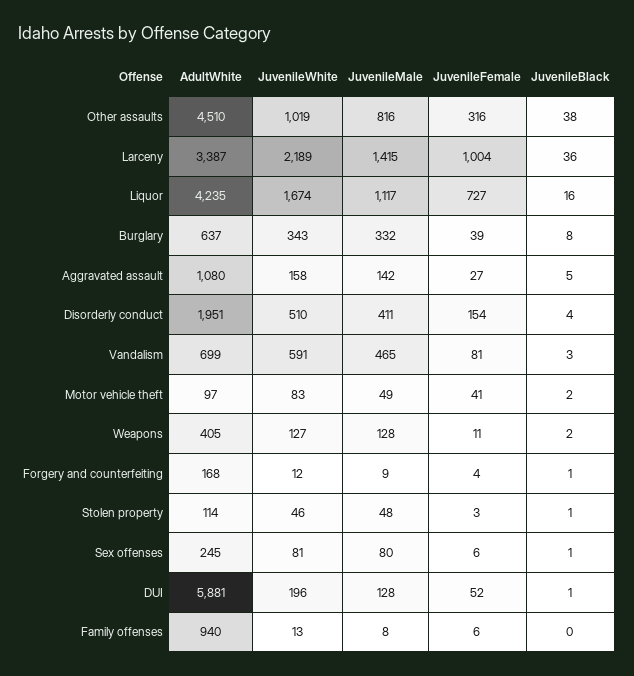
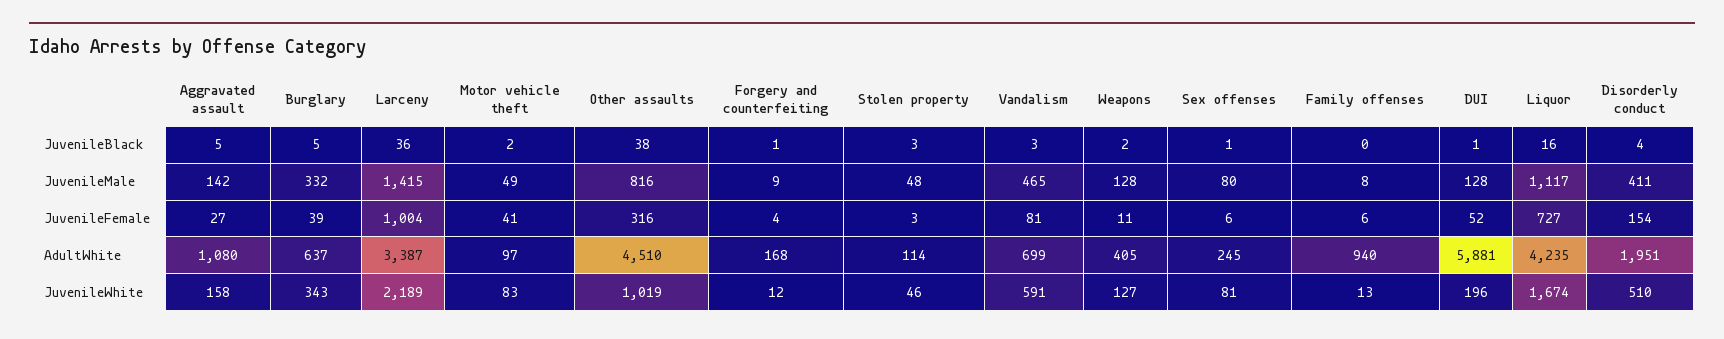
  {
    "AdultWhite": {
      "Other assaults": 4510,
      "Larceny": 3387,
      "Liquor": 4235,
      "Burglary": 637,
      "Aggravated assault": 1080,
      "Disorderly conduct": 1951,
      "Vandalism": 699,
      "Motor vehicle theft": 97,
      "Weapons": 405,
      "Forgery and counterfeiting": 168,
      "Stolen property": 114,
      "Sex offenses": 245,
      "DUI": 5881,
      "Family offenses": 940
    },
    "JuvenileWhite": {
      "Other assaults": 1019,
      "Larceny": 2189,
      "Liquor": 1674,
      "Burglary": 343,
      "Aggravated assault": 158,
      "Disorderly conduct": 510,
      "Vandalism": 591,
      "Motor vehicle theft": 83,
      "Weapons": 127,
      "Forgery and counterfeiting": 12,
      "Stolen property": 46,
      "Sex offenses": 81,
      "DUI": 196,
      "Family offenses": 13
    },
    "JuvenileMale": {
      "Other assaults": 816,
      "Larceny": 1415,
      "Liquor": 1117,
      "Burglary": 332,
      "Aggravated assault": 142,
      "Disorderly conduct": 411,
      "Vandalism": 465,
      "Motor vehicle theft": 49,
      "Weapons": 128,
      "Forgery and counterfeiting": 9,
      "Stolen property": 48,
      "Sex offenses": 80,
      "DUI": 128,
      "Family offenses": 8
    },
    "JuvenileFemale": {
      "Other assaults": 316,
      "Larceny": 1004,
      "Liquor": 727,
      "Burglary": 39,
      "Aggravated assault": 27,
      "Disorderly conduct": 154,
      "Vandalism": 81,
      "Motor vehicle theft": 41,
      "Weapons": 11,
      "Forgery and counterfeiting": 4,
      "Stolen property": 3,
      "Sex offenses": 6,
      "DUI": 52,
      "Family offenses": 6
    },
    "JuvenileBlack": {
      "Other assaults": 38,
      "Larceny": 36,
      "Liquor": 16,
-     "Burglary": 8,
+     "Burglary": 5,
      "Aggravated assault": 5,
      "Disorderly conduct": 4,
      "Vandalism": 3,
      "Motor vehicle theft": 2,
      "Weapons": 2,
      "Forgery and counterfeiting": 1,
-     "Stolen property": 1,
+     "Stolen property": 3,
      "Sex offenses": 1,
      "DUI": 1,
      "Family offenses": 0
    }
  }

